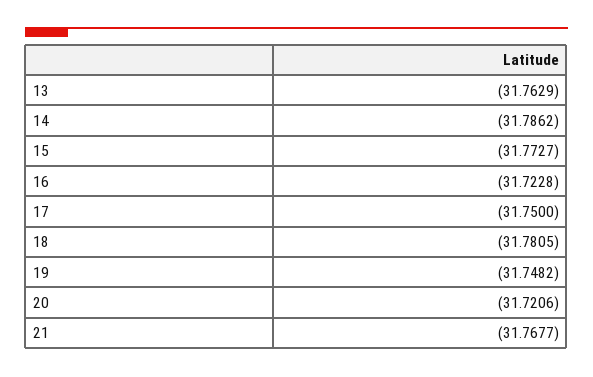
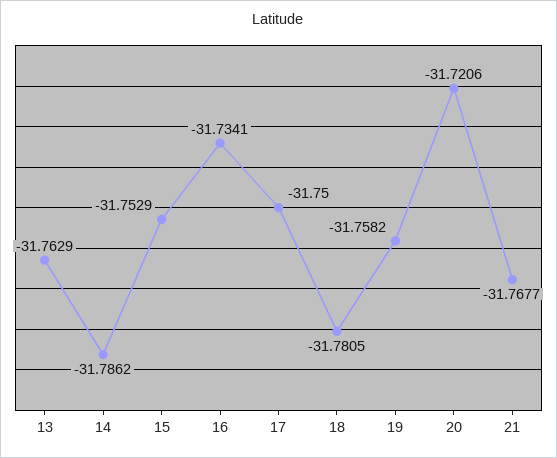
  {
    "13": -31.7629,
    "14": -31.7862,
-   "15": -31.7727,
+   "15": -31.7529,
-   "16": -31.7228,
+   "16": -31.7341,
    "17": -31.75,
    "18": -31.7805,
-   "19": -31.7482,
+   "19": -31.7582,
    "20": -31.7206,
    "21": -31.7677
  }

